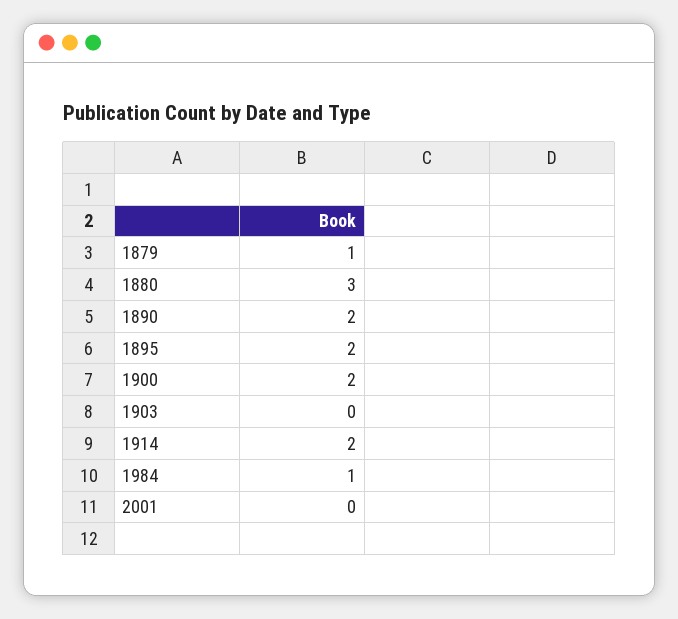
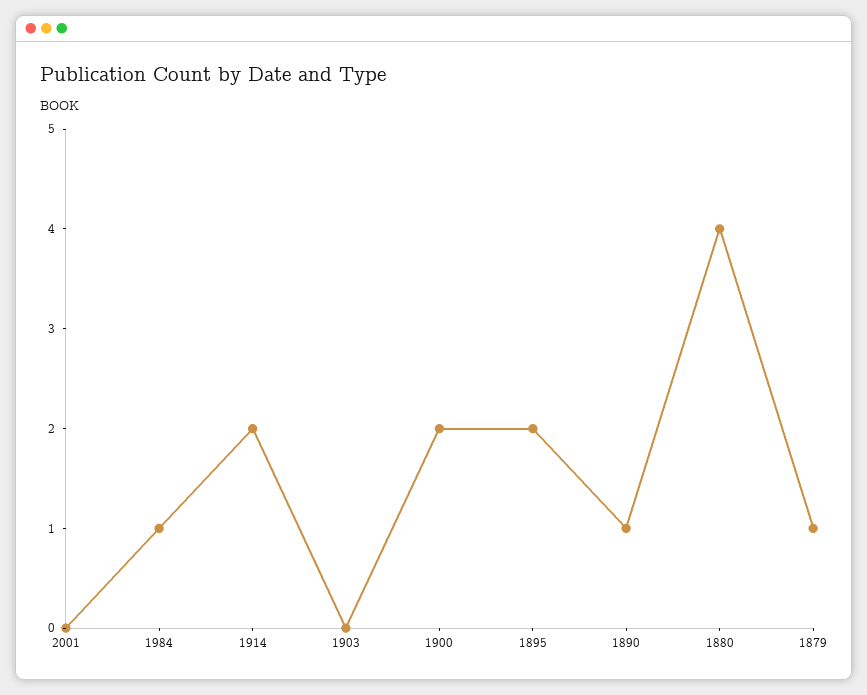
  {
    "1879": 1,
-   "1880": 3,
+   "1880": 4,
-   "1890": 2,
+   "1890": 1,
    "1895": 2,
    "1900": 2,
    "1903": 0,
    "1914": 2,
    "1984": 1,
    "2001": 0
  }

